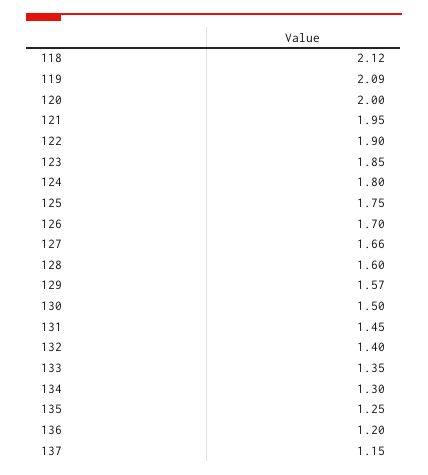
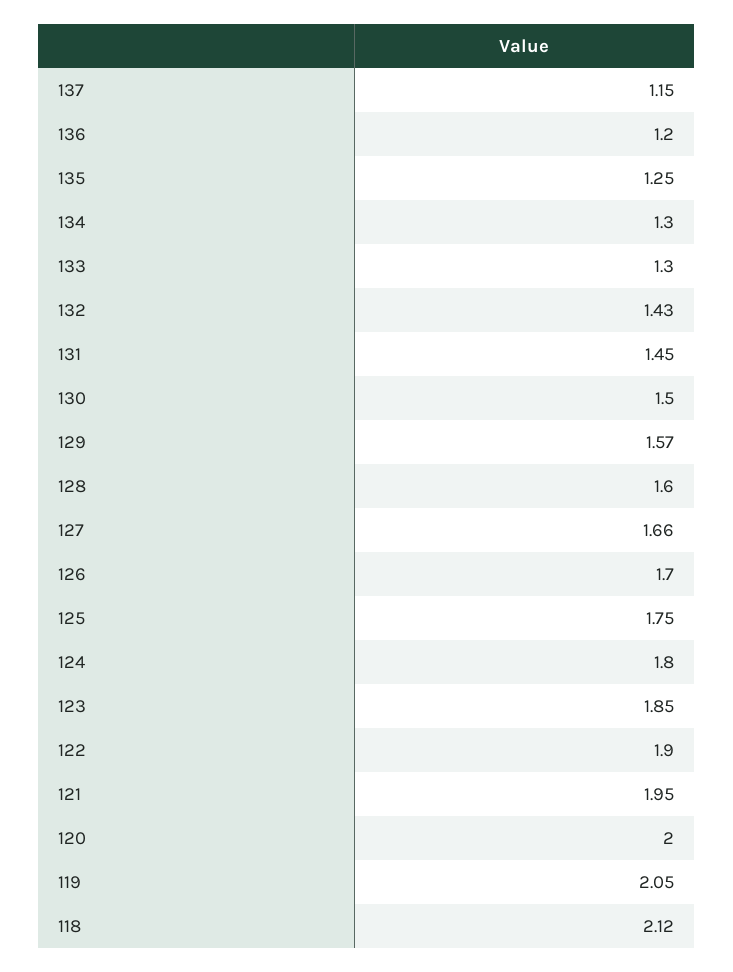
  {
    "118": 2.12,
-   "119": 2.09,
+   "119": 2.05,
    "120": 2,
    "121": 1.95,
    "122": 1.9,
    "123": 1.85,
    "124": 1.8,
    "125": 1.75,
    "126": 1.7,
    "127": 1.66,
    "128": 1.6,
    "129": 1.57,
    "130": 1.5,
    "131": 1.45,
-   "132": 1.4,
+   "132": 1.43,
-   "133": 1.35,
+   "133": 1.3,
    "134": 1.3,
    "135": 1.25,
    "136": 1.2,
    "137": 1.15
  }

